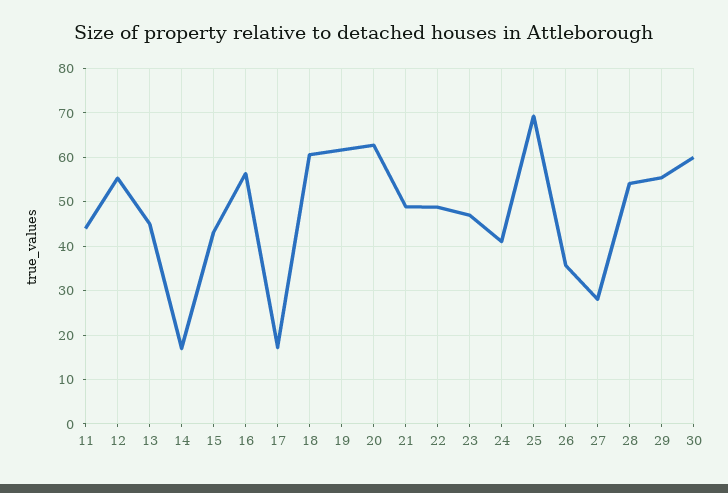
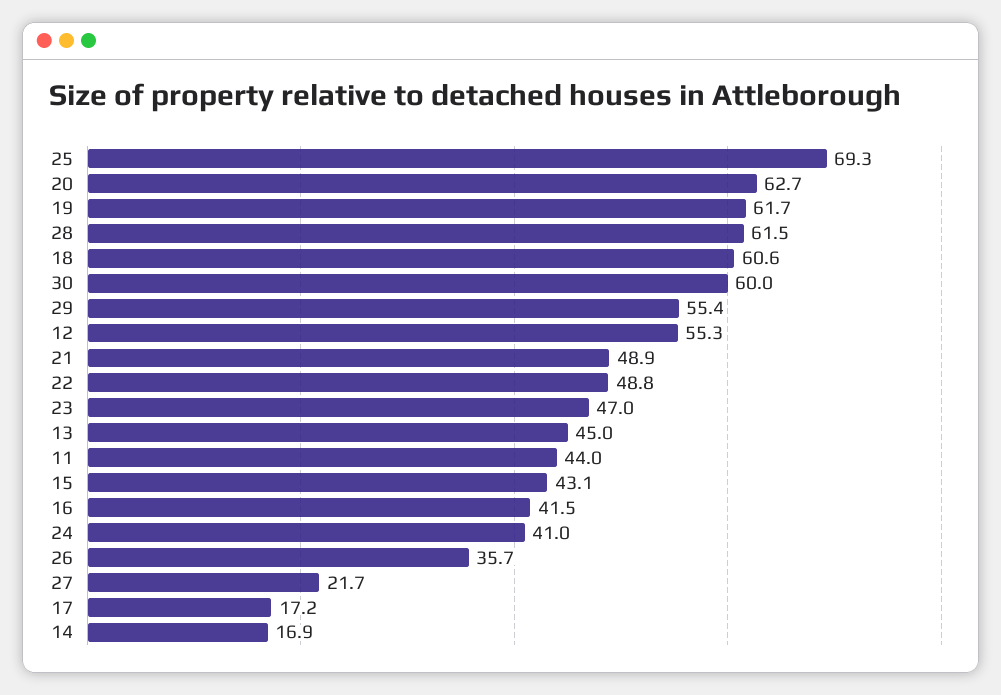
  {
    "11": 44,
    "12": 55.3,
    "13": 45,
    "14": 16.9,
    "15": 43.1,
-   "16": 56,
+   "16": 41.5,
    "17": 17.2,
    "18": 60.6,
    "19": 61.7,
    "20": 62.7,
    "21": 48.9,
    "22": 48.8,
    "23": 47,
    "24": 41,
    "25": 69.3,
    "26": 35.7,
-   "27": 28,
+   "27": 21.7,
-   "28": 54,
+   "28": 61.5,
    "29": 55.4,
    "30": 60
  }

